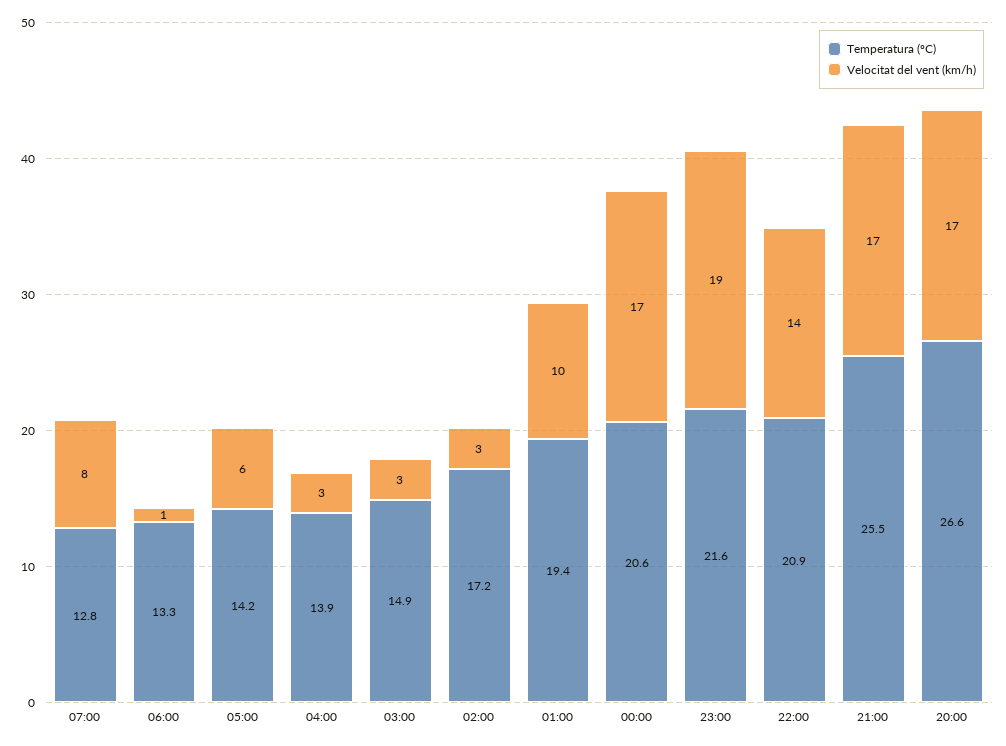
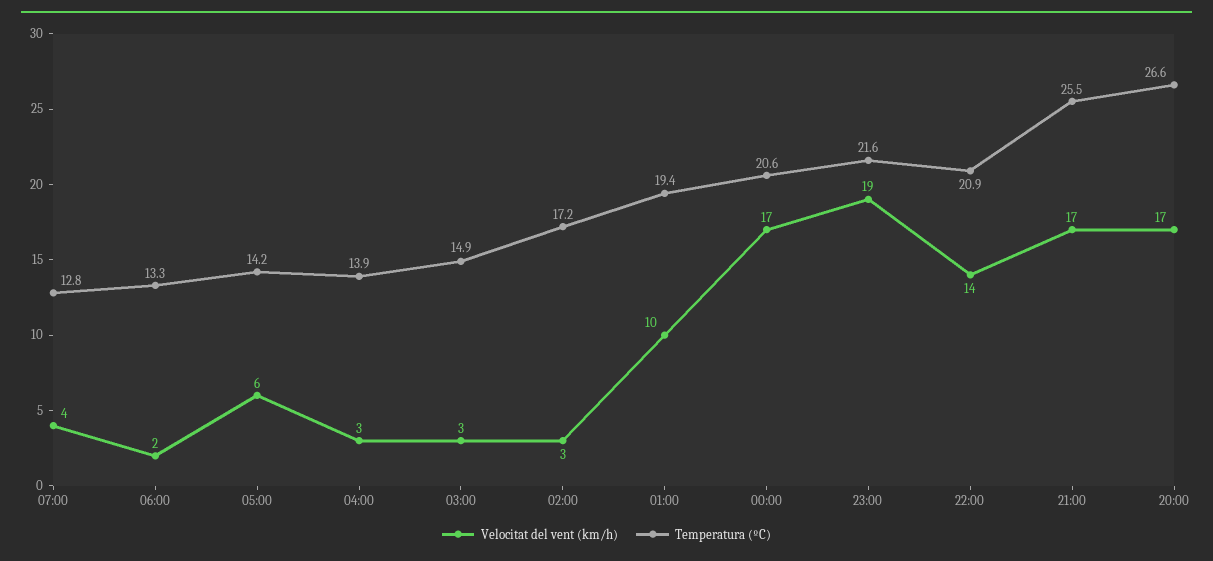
  {
    "Temperatura (ºC)": {
      "07:00": 12.8,
      "06:00": 13.3,
      "05:00": 14.2,
      "04:00": 13.9,
      "03:00": 14.9,
      "02:00": 17.2,
      "01:00": 19.4,
      "00:00": 20.6,
      "23:00": 21.6,
      "22:00": 20.9,
      "21:00": 25.5,
      "20:00": 26.6
    },
    "Velocitat del vent (km/h)": {
-     "07:00": 8,
+     "07:00": 4,
-     "06:00": 1,
+     "06:00": 2,
      "05:00": 6,
      "04:00": 3,
      "03:00": 3,
      "02:00": 3,
      "01:00": 10,
      "00:00": 17,
      "23:00": 19,
      "22:00": 14,
      "21:00": 17,
      "20:00": 17
    }
  }

